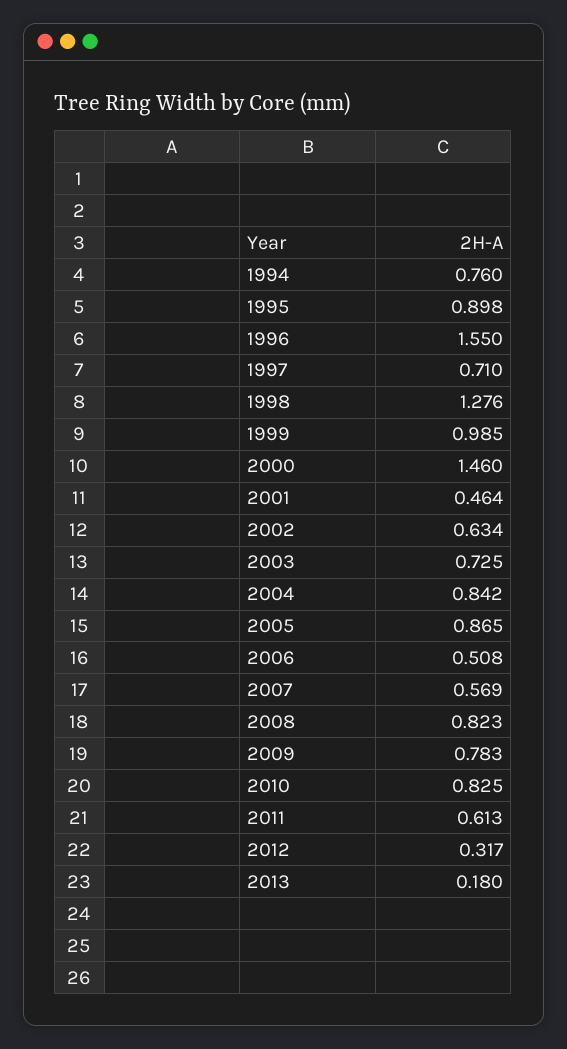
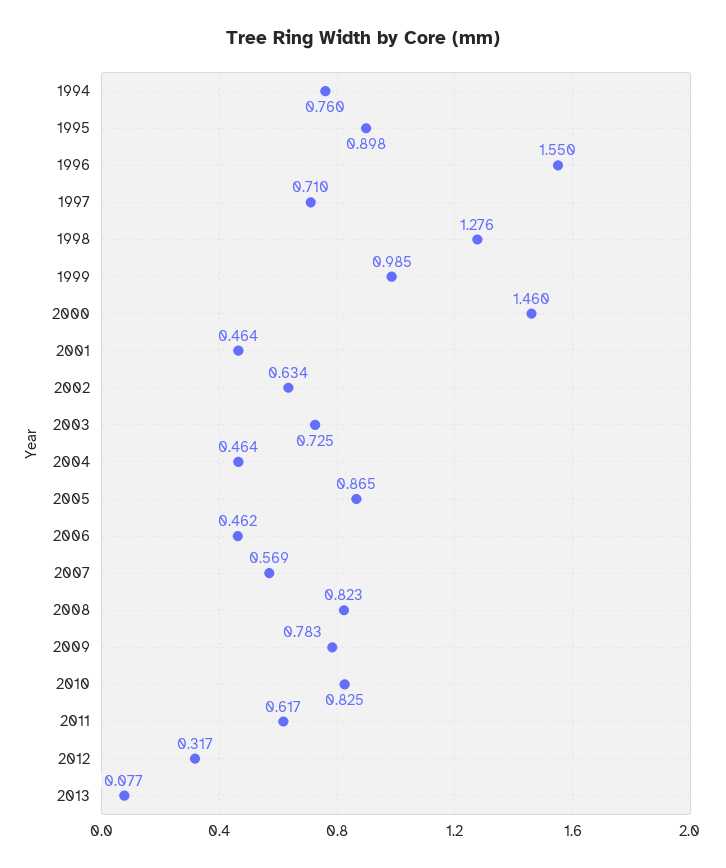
  {
    "1994": 0.76,
    "1995": 0.898,
    "1996": 1.55,
    "1997": 0.71,
    "1998": 1.276,
    "1999": 0.985,
    "2000": 1.46,
    "2001": 0.464,
    "2002": 0.634,
    "2003": 0.725,
-   "2004": 0.842,
+   "2004": 0.464,
    "2005": 0.865,
-   "2006": 0.508,
+   "2006": 0.462,
    "2007": 0.569,
    "2008": 0.823,
    "2009": 0.783,
    "2010": 0.825,
-   "2011": 0.613,
+   "2011": 0.617,
    "2012": 0.317,
-   "2013": 0.18
+   "2013": 0.077
  }

